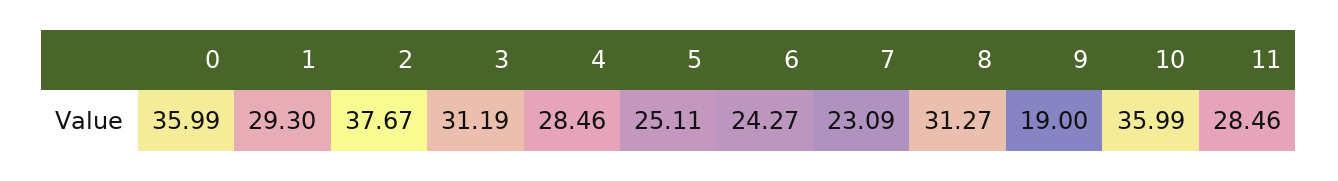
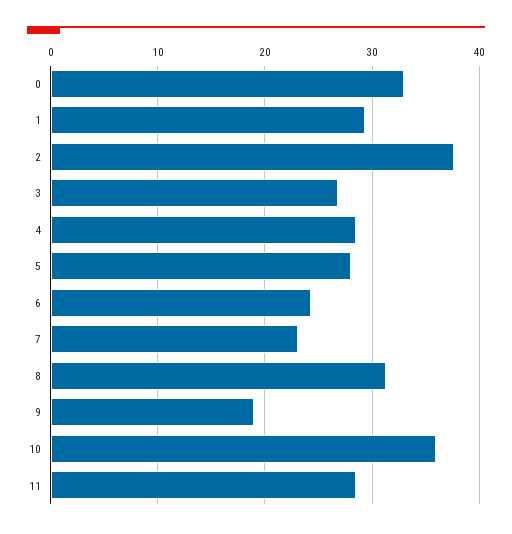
  {
-   "0": 35.99,
+   "0": 33,
    "1": 29.3,
    "2": 37.67,
-   "3": 31.19,
+   "3": 27,
    "4": 28.46,
-   "5": 25.11,
+   "5": 28,
    "6": 24.27,
    "7": 23.09,
    "8": 31.27,
    "9": 19,
    "10": 35.99,
    "11": 28.46
  }

